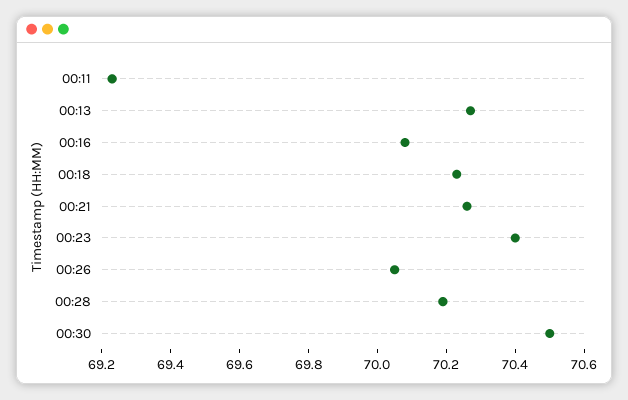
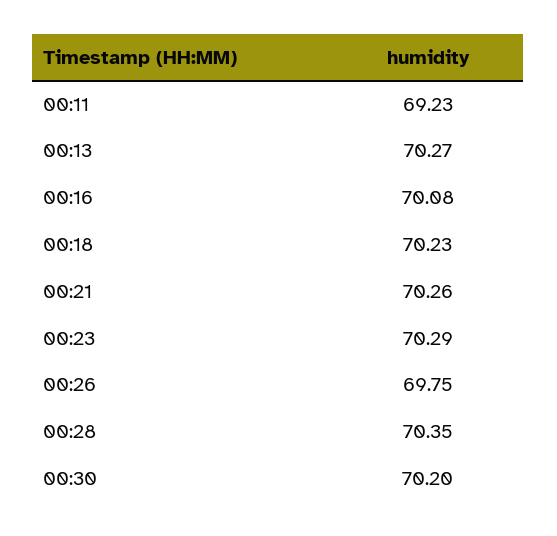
  {
    "00:11": 69.23,
    "00:13": 70.27,
    "00:16": 70.08,
    "00:18": 70.23,
    "00:21": 70.26,
-   "00:23": 70.4,
+   "00:23": 70.29,
-   "00:26": 70.05,
+   "00:26": 69.75,
-   "00:28": 70.2,
+   "00:28": 70.35,
-   "00:30": 70.5
+   "00:30": 70.2
  }

